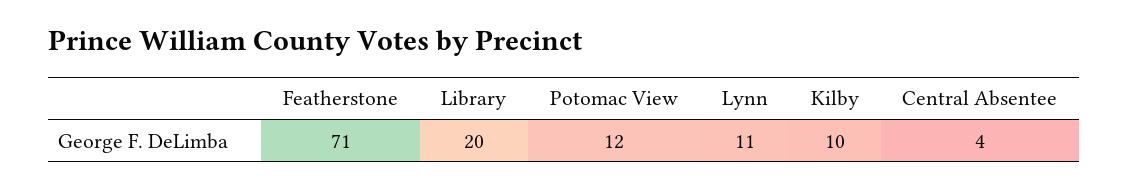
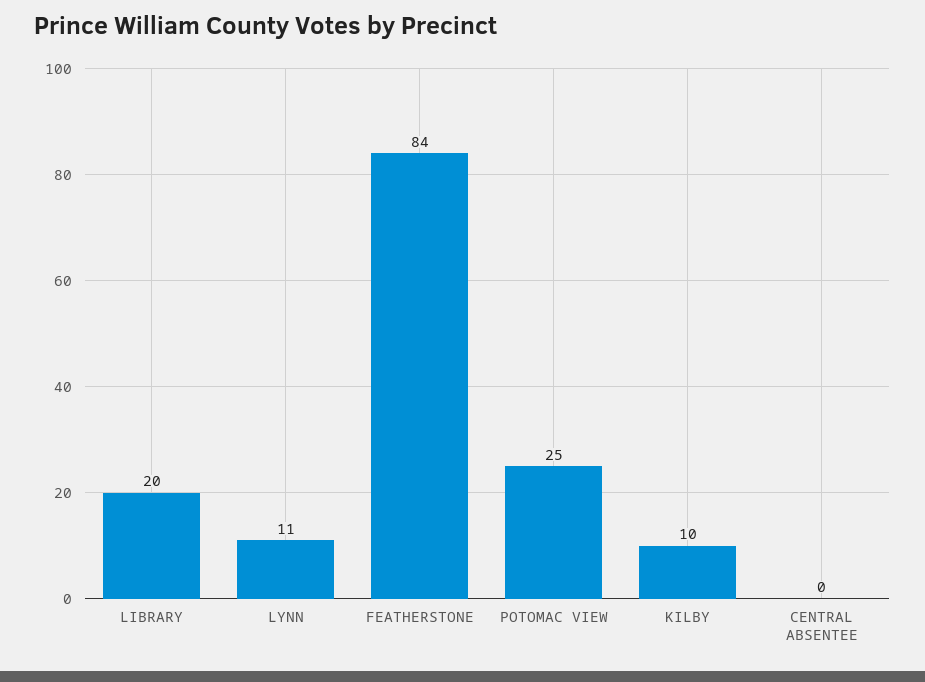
  {
-   "Featherstone": 71,
+   "Featherstone": 84,
    "Library": 20,
-   "Potomac View": 12,
+   "Potomac View": 25,
    "Lynn": 11,
    "Kilby": 10,
-   "Central Absentee": 4
+   "Central Absentee": 0
  }

